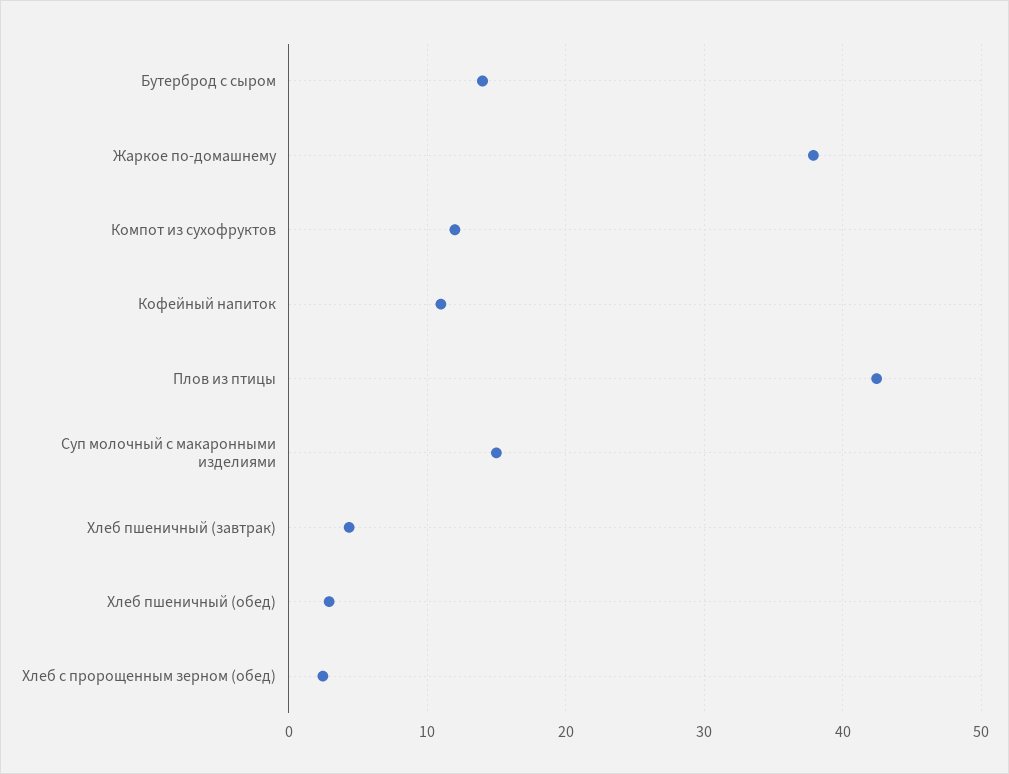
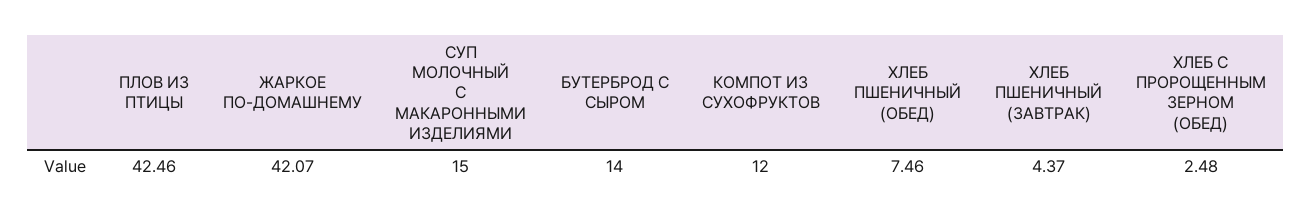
  {
    "Бутерброд с сыром": 14,
-   "Жаркое по-домашнему": 38,
+   "Жаркое по-домашнему": 42.07,
    "Компот из сухофруктов": 12,
-   "Кофейный напиток": 11,
    "Плов из птицы": 42.46,
    "Суп молочный с макаронными изделиями": 15,
    "Хлеб пшеничный (завтрак)": 4.37,
-   "Хлеб пшеничный (обед)": 3,
+   "Хлеб пшеничный (обед)": 7.46,
    "Хлеб с пророщенным зерном (обед)": 2.48
  }

